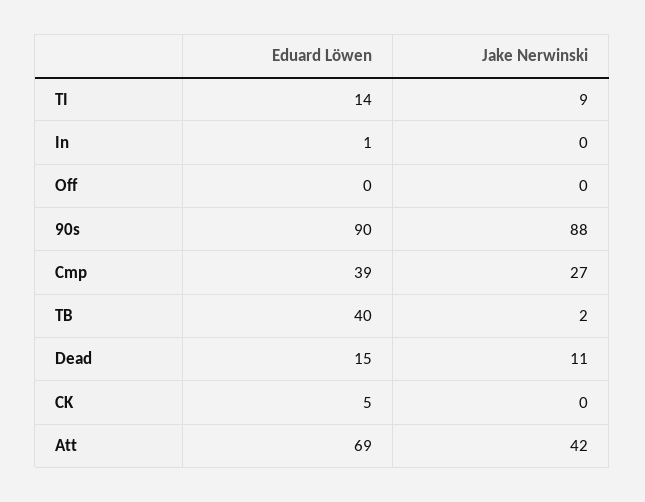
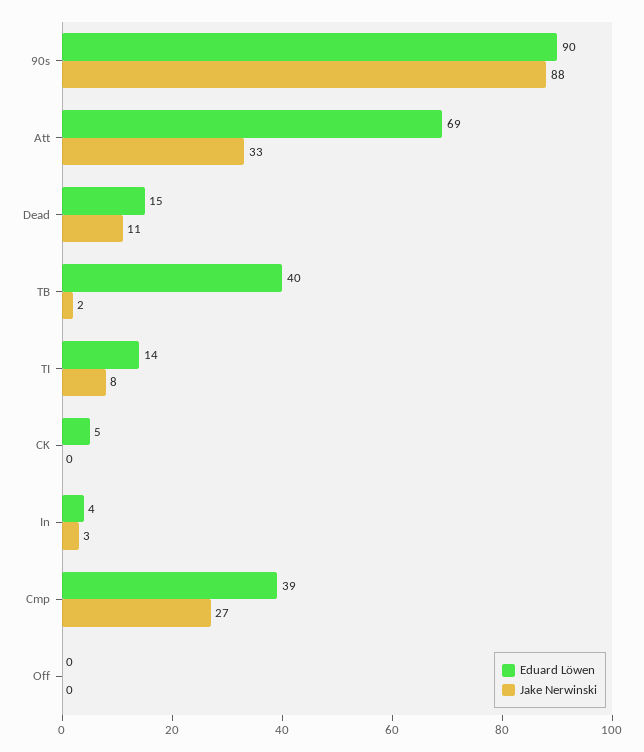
  {
    "Eduard Löwen": {
      "TI": 14,
-     "In": 1,
+     "In": 4,
      "Off": 0,
      "90s": 90,
      "Cmp": 39,
      "TB": 40,
      "Dead": 15,
      "CK": 5,
      "Att": 69
    },
    "Jake Nerwinski": {
-     "TI": 9,
+     "TI": 8,
-     "In": 0,
+     "In": 3,
      "Off": 0,
      "90s": 88,
      "Cmp": 27,
      "TB": 2,
      "Dead": 11,
      "CK": 0,
-     "Att": 42
+     "Att": 33
    }
  }

